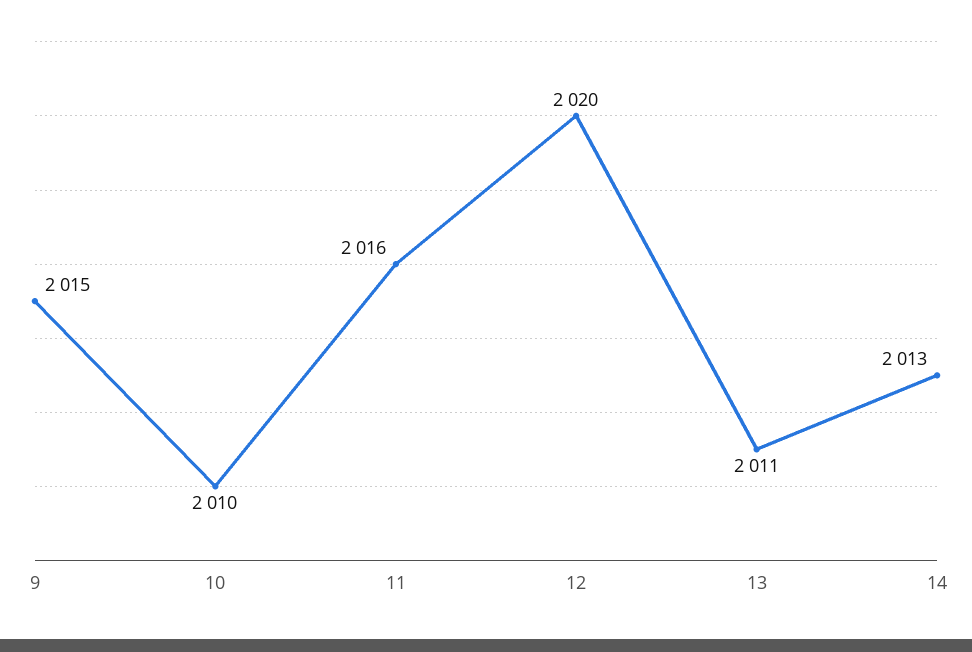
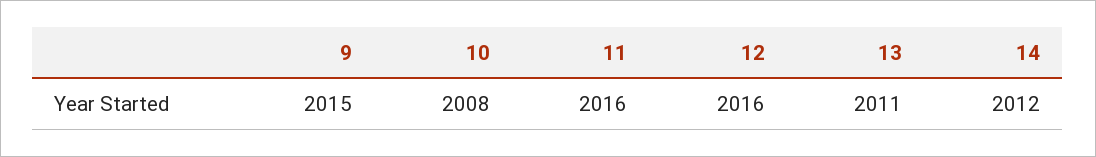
  {
    "9": 2015,
-   "10": 2010,
+   "10": 2008,
    "11": 2016,
-   "12": 2020,
+   "12": 2016,
    "13": 2011,
-   "14": 2013
+   "14": 2012
  }

